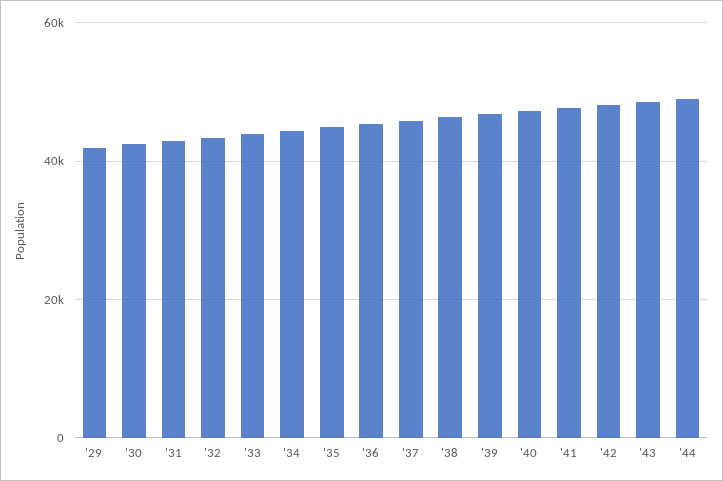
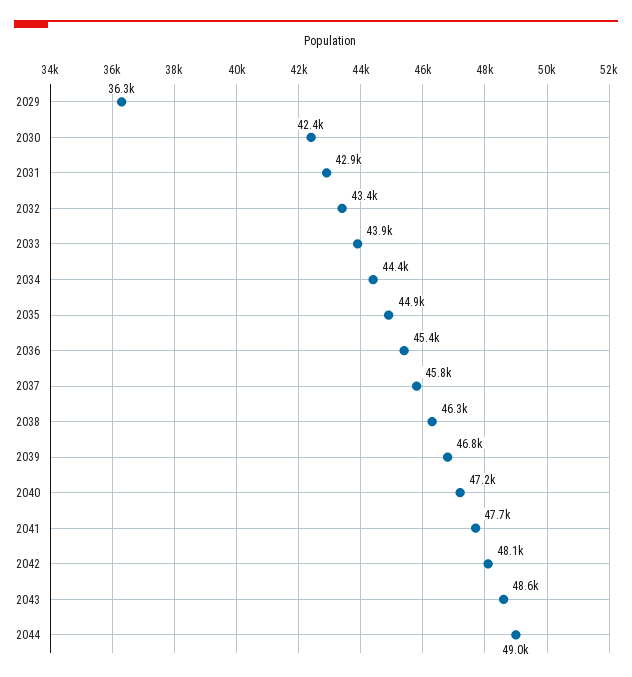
  {
-   "'29": 42000,
+   "'29": 36300,
    "'30": 42400,
    "'31": 42900,
    "'32": 43400,
    "'33": 43900,
    "'34": 44400,
    "'35": 44900,
    "'36": 45400,
    "'37": 45800,
    "'38": 46300,
    "'39": 46800,
    "'40": 47200,
    "'41": 47700,
    "'42": 48100,
    "'43": 48600,
    "'44": 49000
  }

